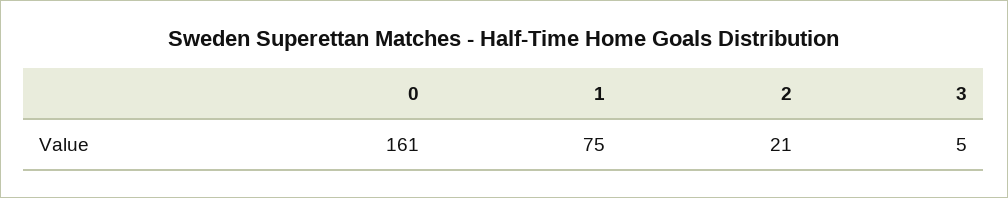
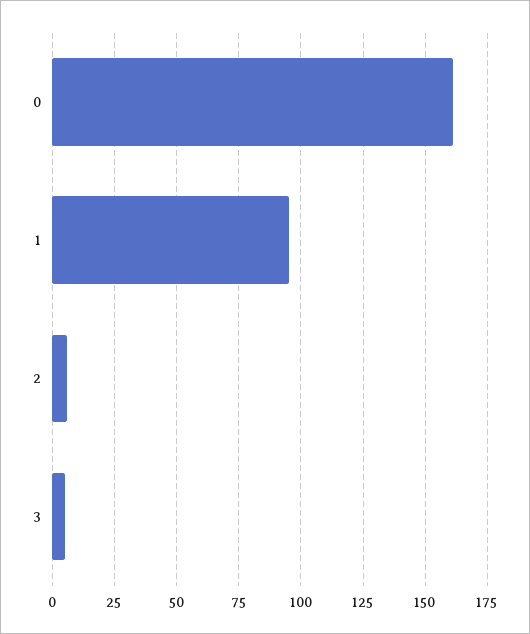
  {
    "0": 161,
-   "1": 75,
+   "1": 95,
-   "2": 21,
+   "2": 5,
    "3": 5
  }

